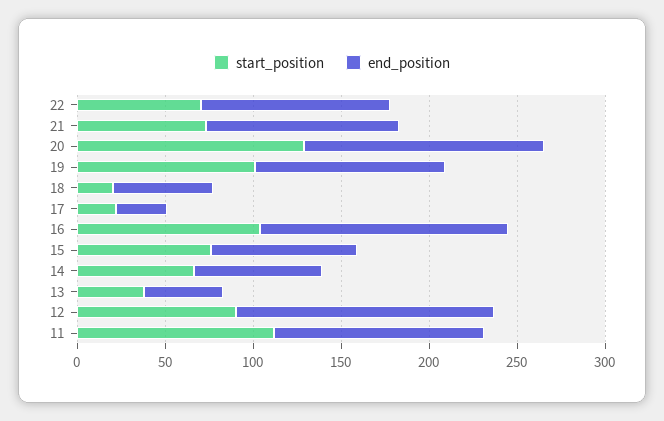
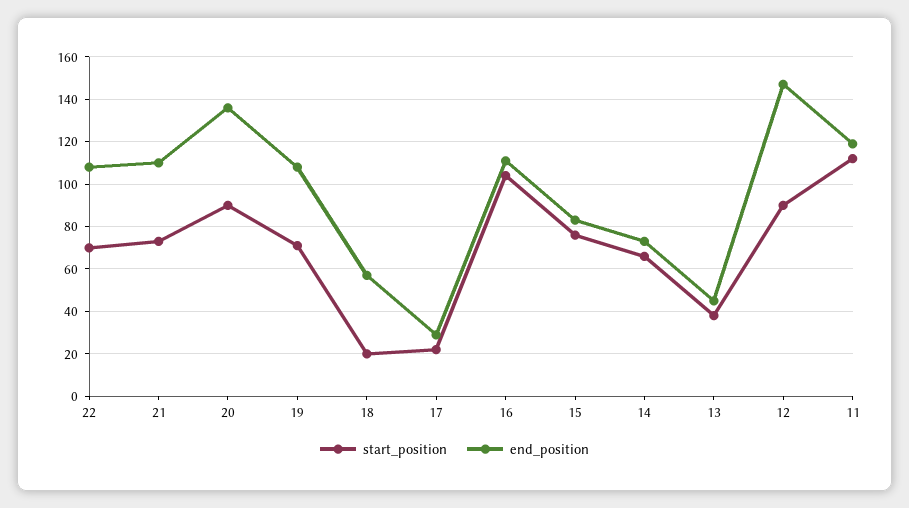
  {
    "start_position": {
      "22": 70,
      "21": 75,
-     "20": 130,
+     "20": 90,
-     "19": 100,
+     "19": 70,
      "18": 20,
      "17": 20,
      "16": 105,
      "15": 75,
      "14": 65,
      "13": 40,
      "12": 90,
      "11": 110
    },
    "end_position": {
      "22": 110,
      "21": 110,
      "20": 135,
      "19": 110,
      "18": 55,
      "17": 30,
-     "16": 140,
+     "16": 110,
      "15": 85,
      "14": 75,
      "13": 45,
      "12": 145,
      "11": 120
    }
  }

